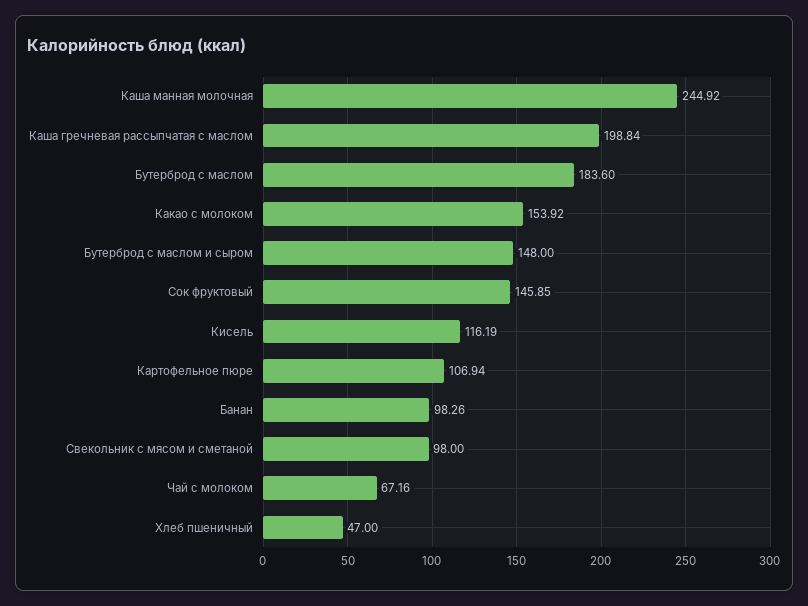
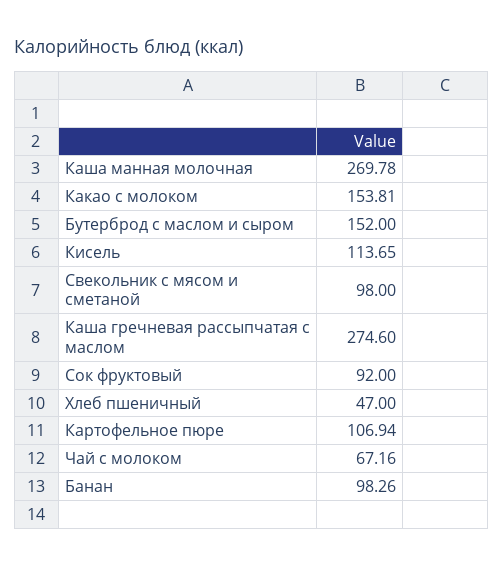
  {
-   "Каша манная молочная": 244.92,
+   "Каша манная молочная": 269.78,
-   "Каша гречневая рассыпчатая с маслом": 198.84,
+   "Каша гречневая рассыпчатая с маслом": 274.6,
-   "Бутерброд с маслом": 183.6,
-   "Какао с молоком": 153.92,
+   "Какао с молоком": 153.81,
-   "Бутерброд с маслом и сыром": 148,
+   "Бутерброд с маслом и сыром": 152,
-   "Сок фруктовый": 145.85,
+   "Сок фруктовый": 92,
-   "Кисель": 116.19,
+   "Кисель": 113.65,
    "Картофельное пюре": 106.94,
    "Банан": 98.26,
    "Свекольник с мясом и сметаной": 98,
    "Чай с молоком": 67.16,
    "Хлеб пшеничный": 47
  }

